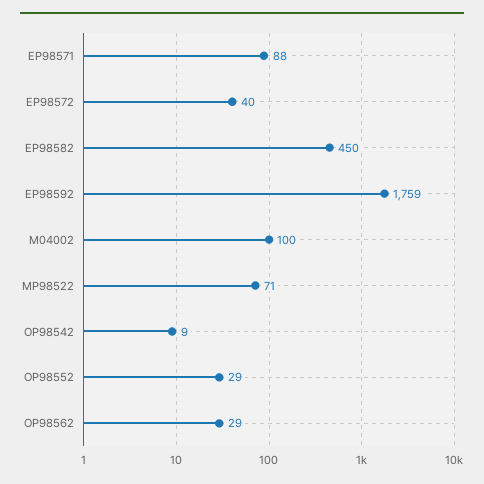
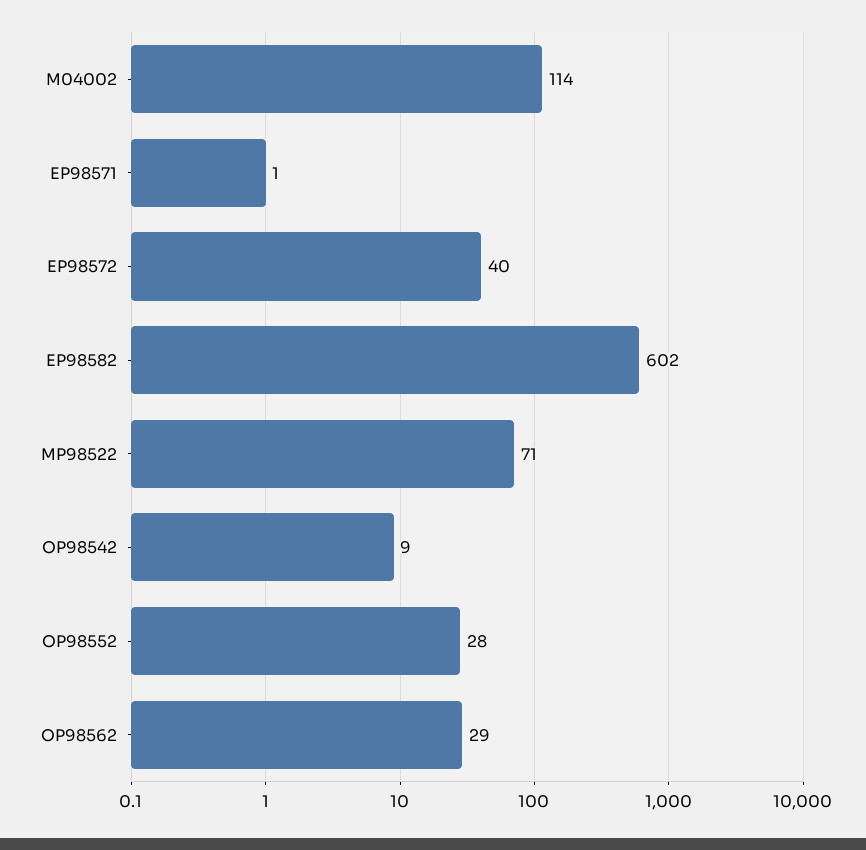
  {
-   "EP98571": 88,
+   "EP98571": 1,
    "EP98572": 40,
-   "EP98582": 450,
+   "EP98582": 602,
-   "EP98592": 1759,
-   "M04002": 100,
+   "M04002": 114,
    "MP98522": 71,
    "OP98542": 9,
-   "OP98552": 29,
+   "OP98552": 28,
    "OP98562": 29
  }

